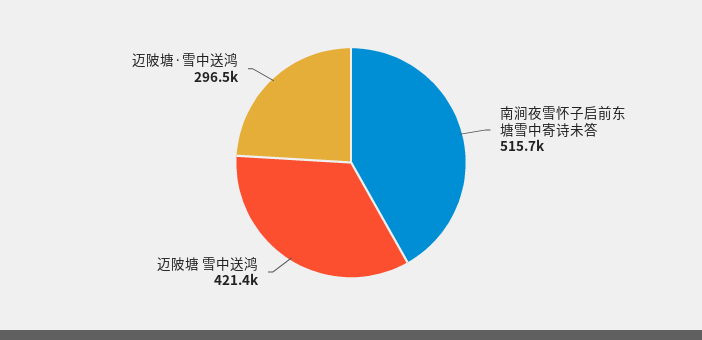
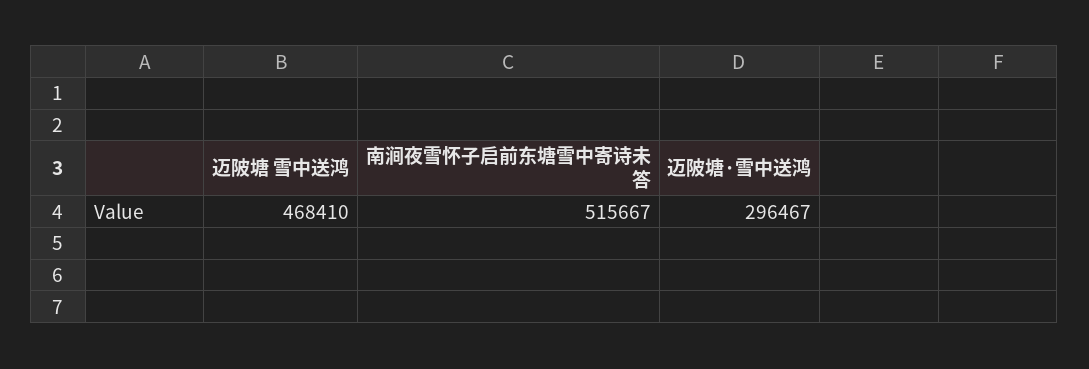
  {
    "南涧夜雪怀子启前东塘雪中寄诗未答": 515667,
-   "迈陂塘 雪中送鸿": 421400,
+   "迈陂塘 雪中送鸿": 468410,
    "迈陂塘·雪中送鸿": 296467
  }

